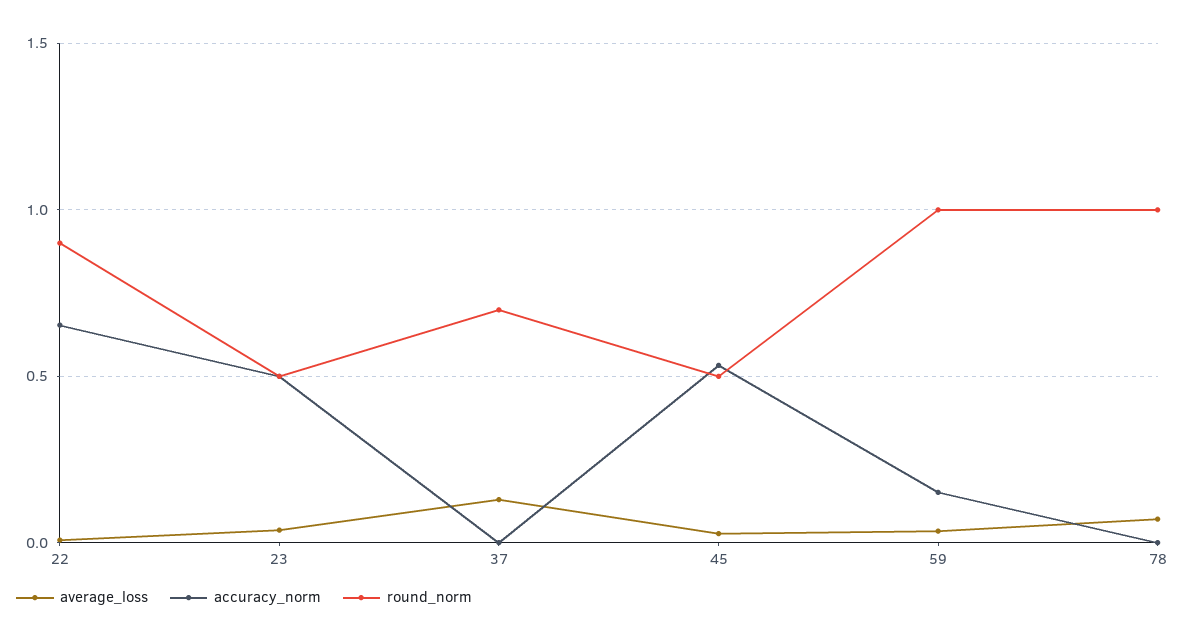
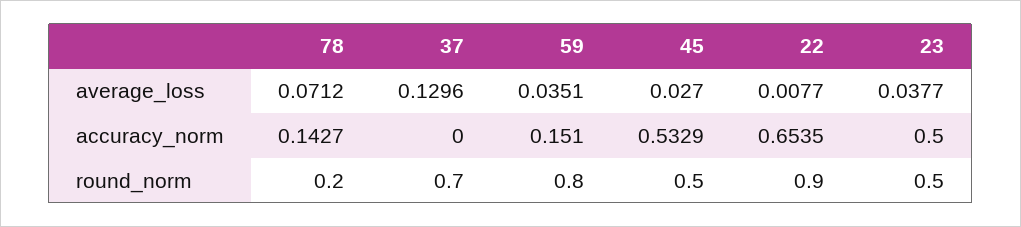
  {
    "average_loss": {
      "22": 0.0077,
      "23": 0.0377,
      "37": 0.1296,
      "45": 0.027,
      "59": 0.0351,
      "78": 0.0712
    },
    "accuracy_norm": {
      "22": 0.6535,
      "23": 0.5,
      "37": 0,
      "45": 0.5329,
      "59": 0.151,
-     "78": 0
+     "78": 0.1427
    },
    "round_norm": {
      "22": 0.9,
      "23": 0.5,
      "37": 0.7,
      "45": 0.5,
-     "59": 1,
+     "59": 0.8,
-     "78": 1
+     "78": 0.2
    }
  }

